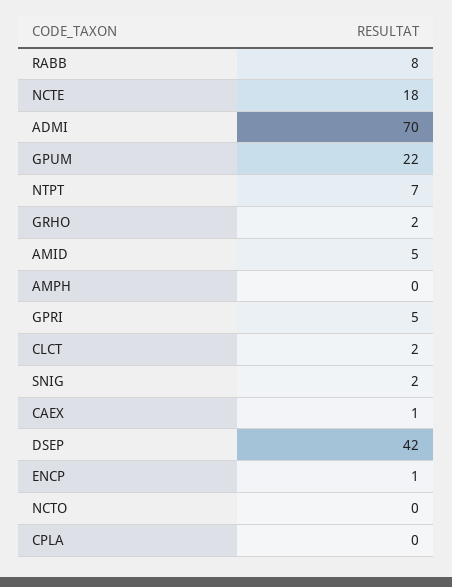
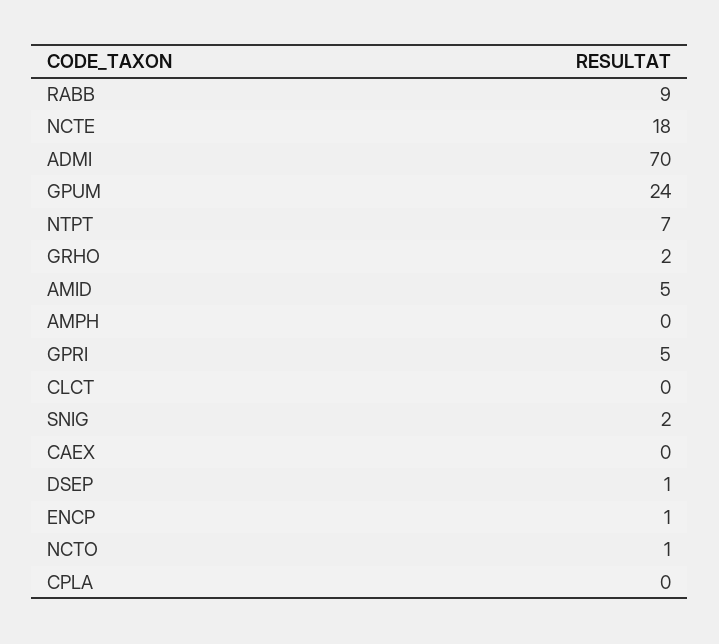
  {
-   "RABB": 8,
+   "RABB": 9,
    "NCTE": 18,
    "ADMI": 70,
-   "GPUM": 22,
+   "GPUM": 24,
    "NTPT": 7,
    "GRHO": 2,
    "AMID": 5,
    "AMPH": 0,
    "GPRI": 5,
-   "CLCT": 2,
+   "CLCT": 0,
    "SNIG": 2,
-   "CAEX": 1,
+   "CAEX": 0,
-   "DSEP": 42,
+   "DSEP": 1,
    "ENCP": 1,
-   "NCTO": 0,
+   "NCTO": 1,
    "CPLA": 0
  }

